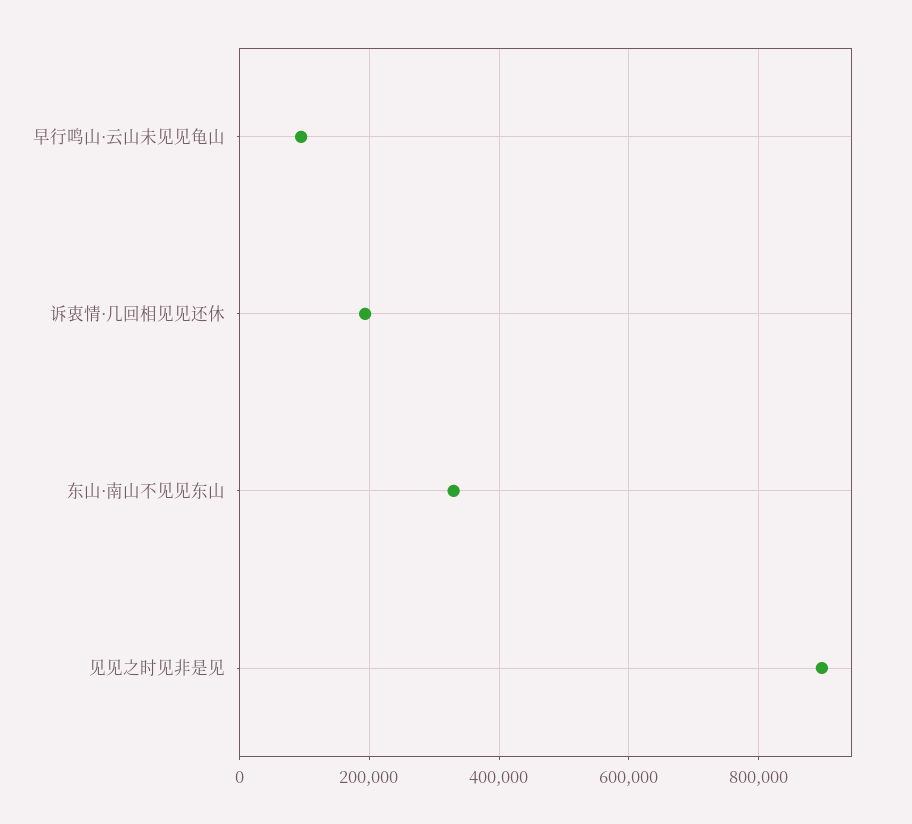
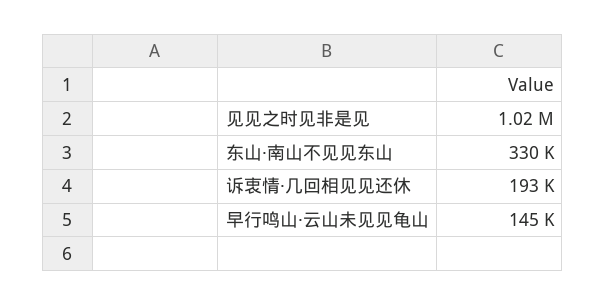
  {
-   "早行鸣山·云山未见见龟山": 100000,
+   "早行鸣山·云山未见见龟山": 145000,
    "诉衷情·几回相见见还休": 193000,
    "东山·南山不见见东山": 330000,
-   "见见之时见非是见": 900000
+   "见见之时见非是见": 1020000
  }

